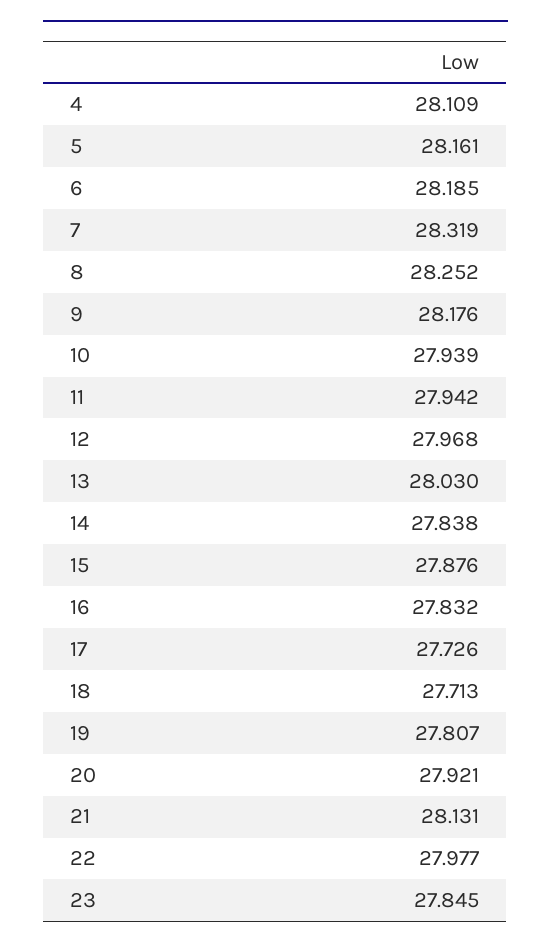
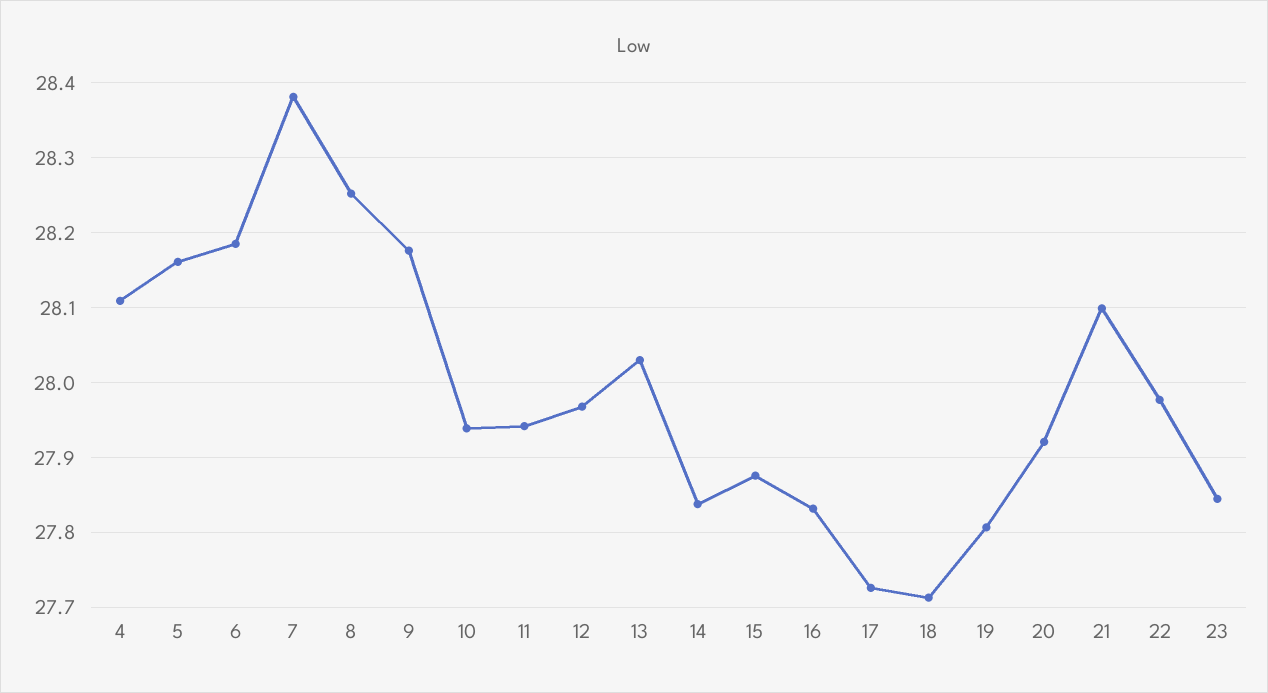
  {
    "4": 28.109,
    "5": 28.161,
    "6": 28.185,
-   "7": 28.319,
+   "7": 28.38,
    "8": 28.252,
    "9": 28.176,
    "10": 27.939,
    "11": 27.942,
    "12": 27.968,
    "13": 28.03,
    "14": 27.838,
    "15": 27.876,
    "16": 27.832,
    "17": 27.726,
    "18": 27.713,
    "19": 27.807,
    "20": 27.921,
-   "21": 28.131,
+   "21": 28.1,
    "22": 27.977,
    "23": 27.845
  }

